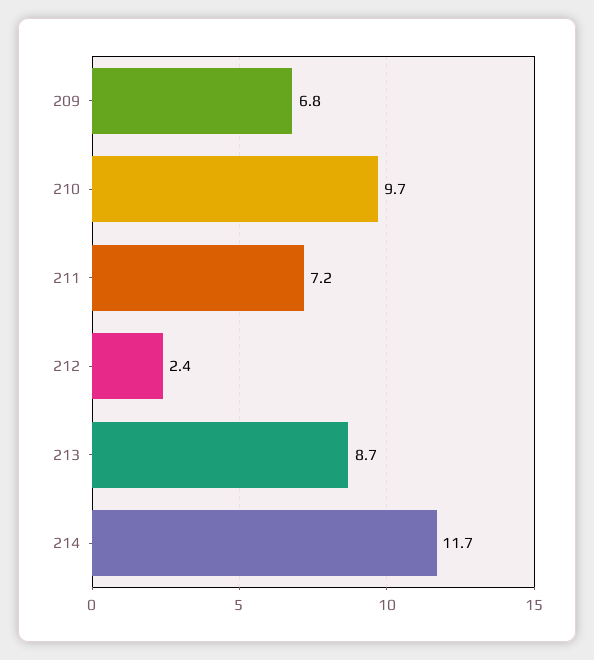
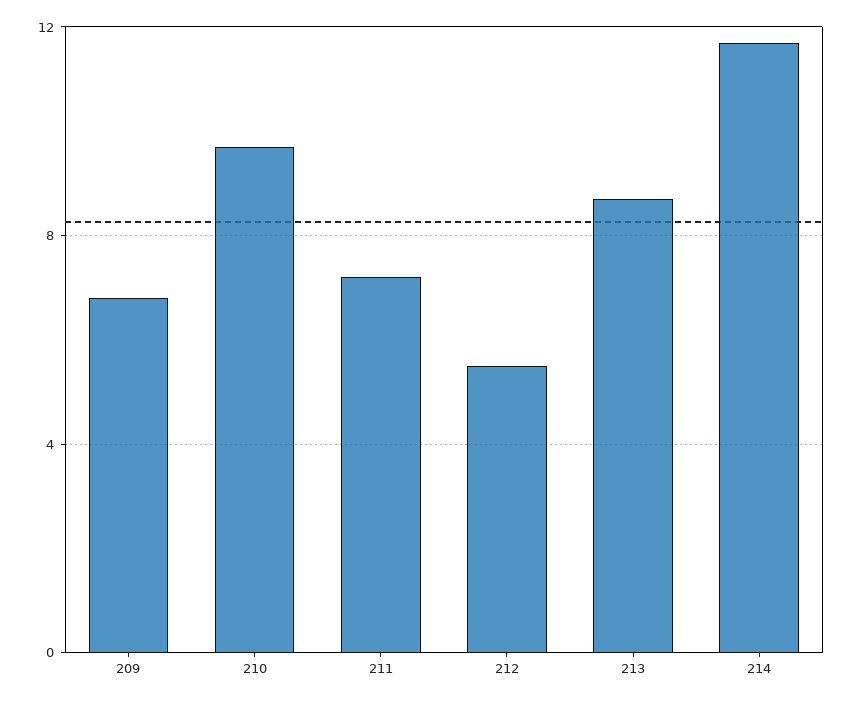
  {
    "209": 6.8,
    "210": 9.7,
    "211": 7.2,
-   "212": 2.4,
+   "212": 5.5,
    "213": 8.7,
    "214": 11.7
  }

